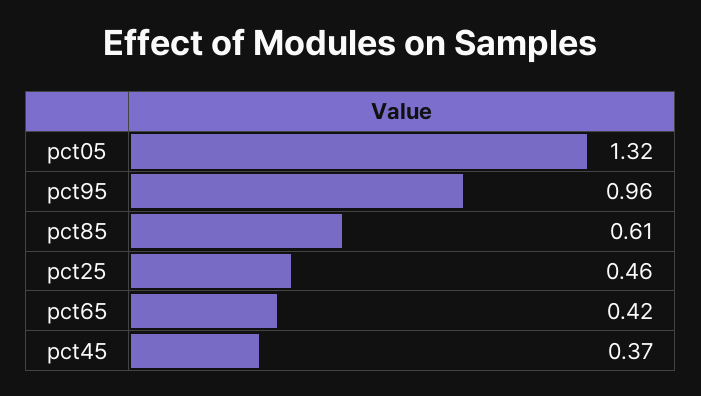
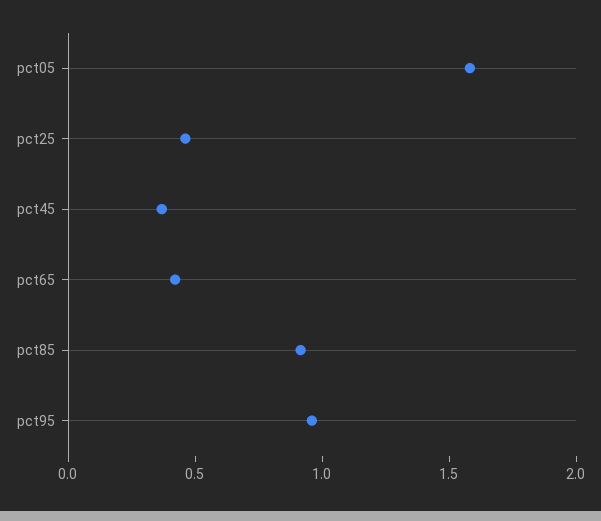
  {
-   "pct05": 1.32,
+   "pct05": 1.6,
    "pct95": 0.96,
-   "pct85": 0.61,
+   "pct85": 0.9,
    "pct25": 0.46,
    "pct65": 0.42,
    "pct45": 0.37
  }

